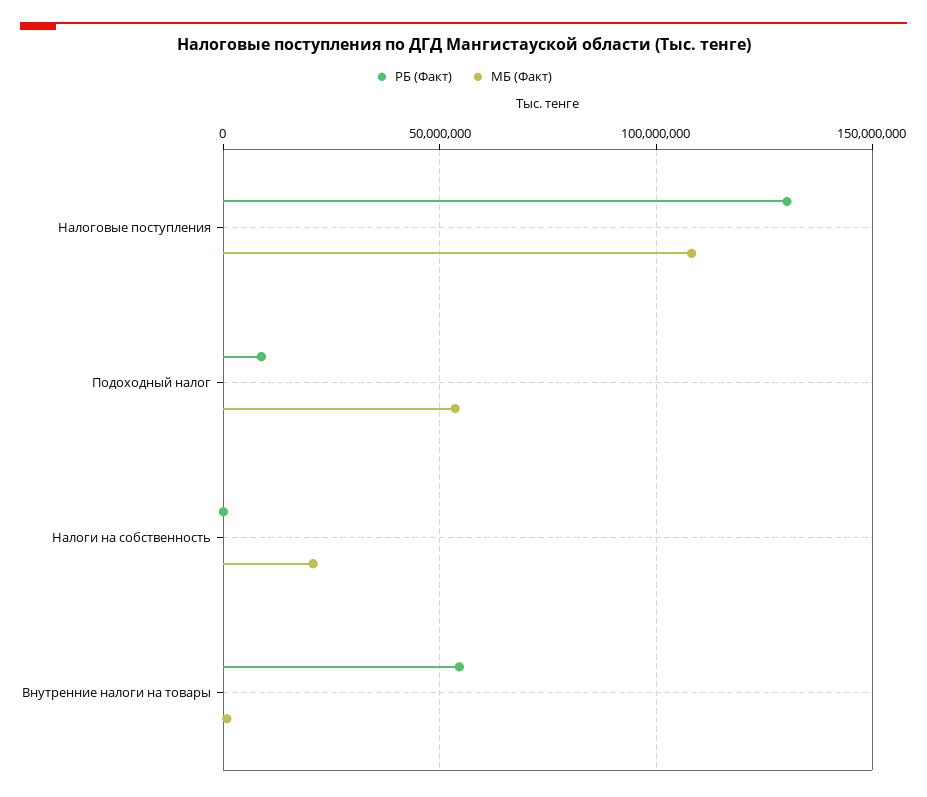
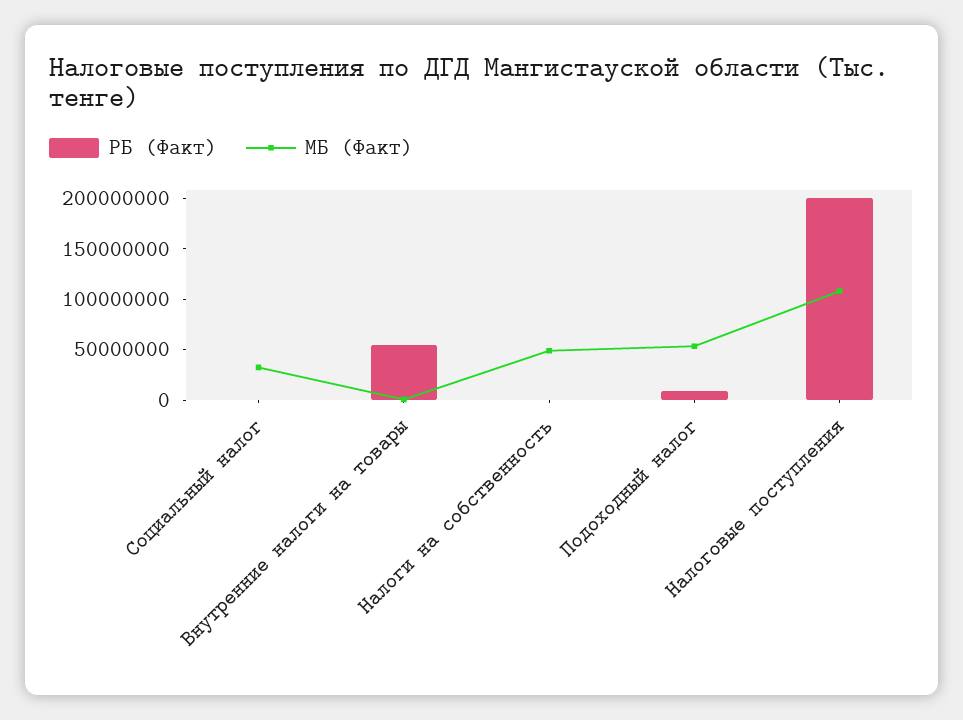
  {
    "РБ (Факт)": {
-     "Налоговые поступления": 130000000,
+     "Налоговые поступления": 200000000,
      "Подоходный налог": 10000000,
      "Налоги на собственность": 0,
-     "Внутренние налоги на товары": 55000000
+     "Внутренние налоги на товары": 55000000,
+     "Социальный налог": 0
    },
    "МБ (Факт)": {
      "Налоговые поступления": 110000000,
      "Подоходный налог": 55000000,
-     "Налоги на собственность": 20000000,
+     "Налоги на собственность": 50000000,
-     "Внутренние налоги на товары": 0
+     "Внутренние налоги на товары": 0,
+     "Социальный налог": 30000000
    }
  }

